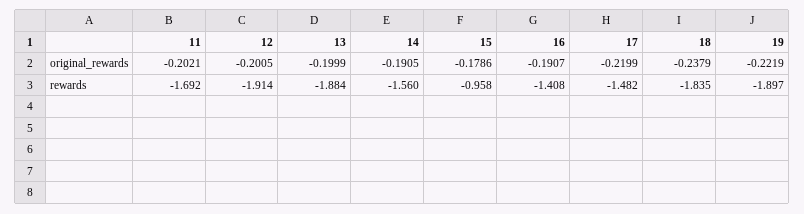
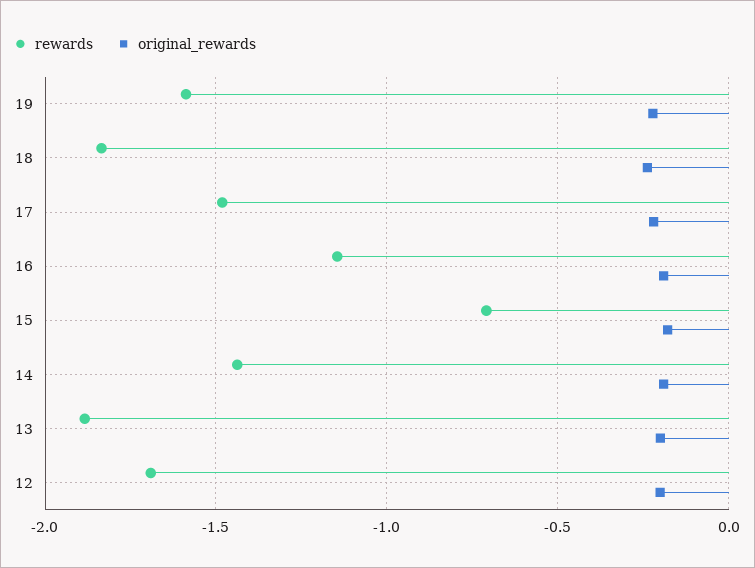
  {
    "original_rewards": {
-     "11": -0.2021,
      "12": -0.2005,
      "13": -0.1999,
      "14": -0.1905,
      "15": -0.1786,
      "16": -0.1907,
      "17": -0.2199,
      "18": -0.2379,
      "19": -0.2219
    },
    "rewards": {
-     "11": -1.692,
-     "12": -1.914,
+     "12": -1.7,
      "13": -1.884,
-     "14": -1.56,
+     "14": -1.45,
-     "15": -0.958,
+     "15": -0.7,
-     "16": -1.408,
+     "16": -1.15,
      "17": -1.482,
      "18": -1.835,
-     "19": -1.897
+     "19": -1.6
    }
  }

